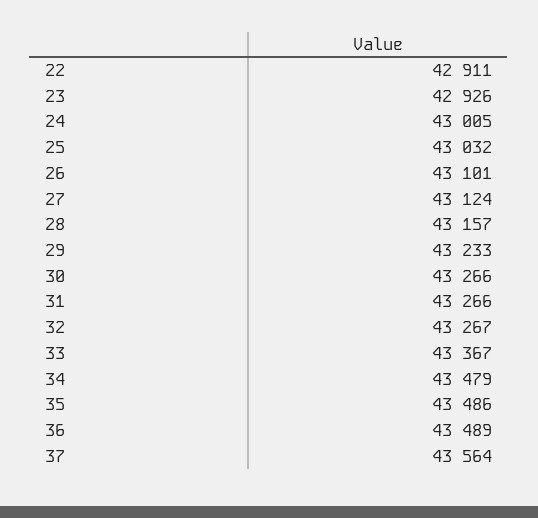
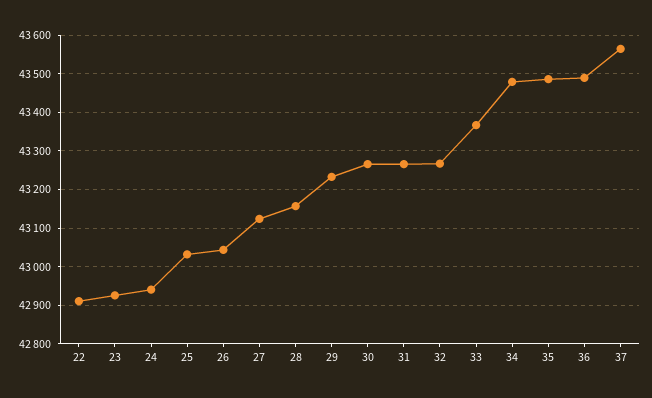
  {
    "22": 42911,
    "23": 42926,
-   "24": 43005,
+   "24": 42940,
    "25": 43032,
-   "26": 43101,
+   "26": 43040,
    "27": 43124,
    "28": 43157,
    "29": 43233,
    "30": 43266,
    "31": 43266,
    "32": 43267,
    "33": 43367,
    "34": 43479,
    "35": 43486,
    "36": 43489,
    "37": 43564
  }

